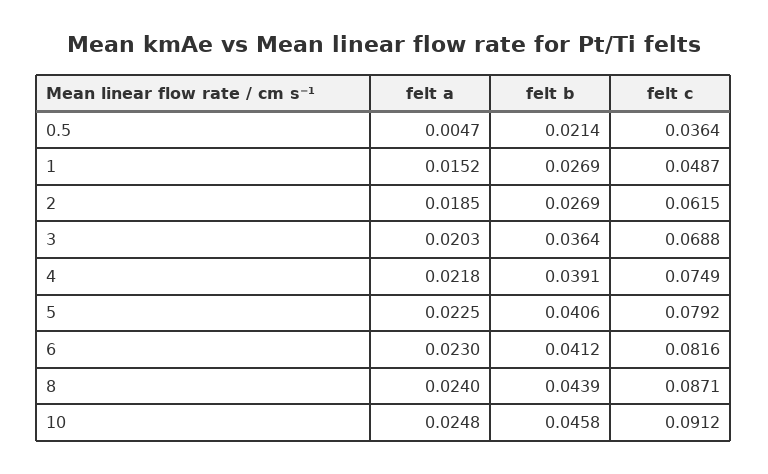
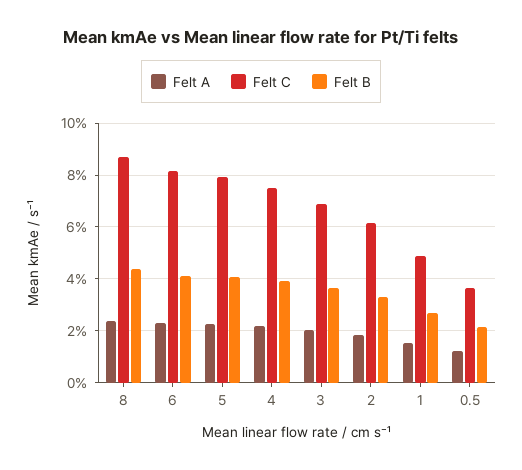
  {
    "felt a": {
-     "0.5": 0.0047,
+     "0.5": 0.0125,
      "1": 0.0152,
      "2": 0.0185,
      "3": 0.0203,
      "4": 0.0218,
      "5": 0.0225,
      "6": 0.023,
-     "8": 0.024,
+     "8": 0.024
-     "10": 0.0248
    },
    "felt b": {
      "0.5": 0.0214,
      "1": 0.0269,
-     "2": 0.0269,
+     "2": 0.0325,
      "3": 0.0364,
      "4": 0.0391,
      "5": 0.0406,
      "6": 0.0412,
-     "8": 0.0439,
+     "8": 0.0439
-     "10": 0.0458
    },
    "felt c": {
      "0.5": 0.0364,
      "1": 0.0487,
      "2": 0.0615,
      "3": 0.0688,
      "4": 0.0749,
      "5": 0.0792,
      "6": 0.0816,
-     "8": 0.0871,
+     "8": 0.0871
-     "10": 0.0912
    }
  }

